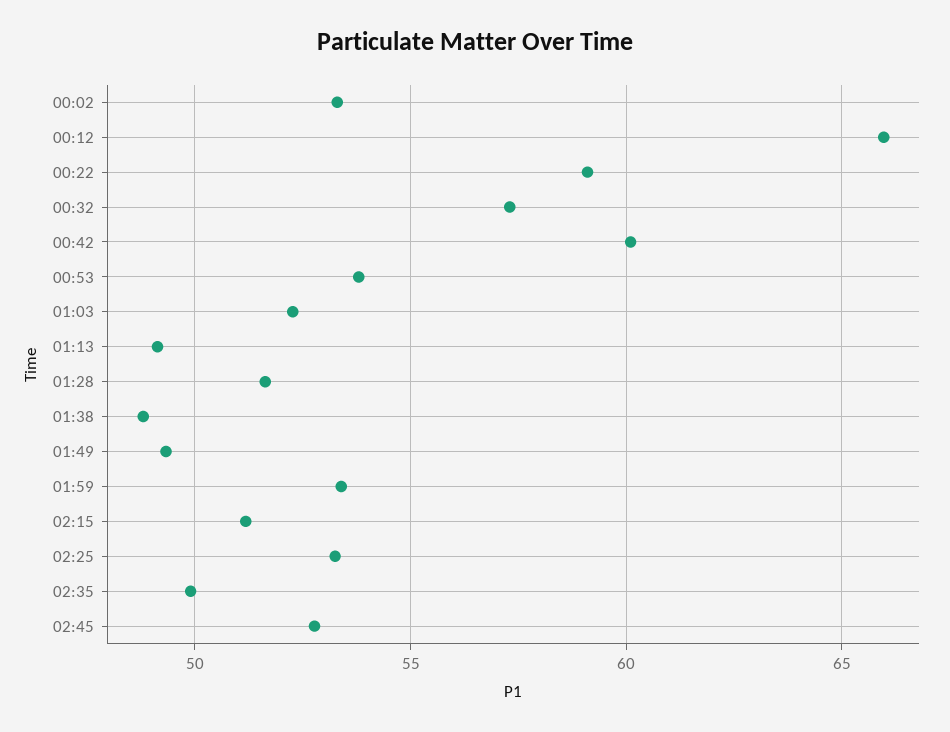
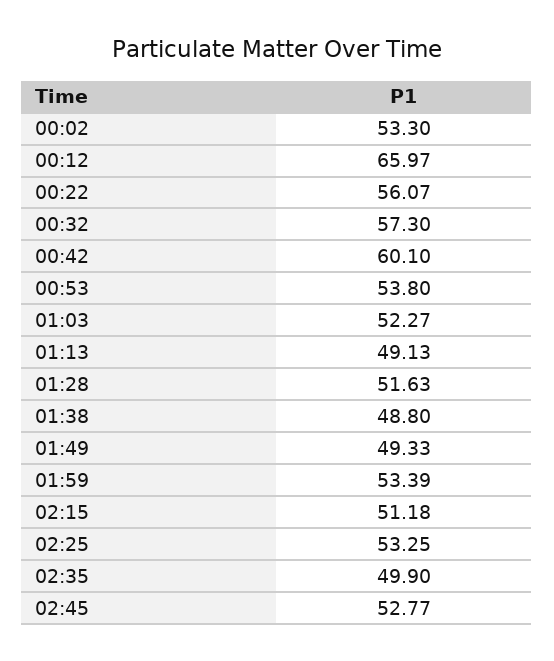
  {
    "00:02": 53.3,
    "00:12": 65.97,
-   "00:22": 59,
+   "00:22": 56.07,
    "00:32": 57.3,
    "00:42": 60.1,
    "00:53": 53.8,
    "01:03": 52.27,
    "01:13": 49.13,
    "01:28": 51.63,
    "01:38": 48.8,
    "01:49": 49.33,
    "01:59": 53.39,
    "02:15": 51.18,
    "02:25": 53.25,
    "02:35": 49.9,
    "02:45": 52.77
  }

